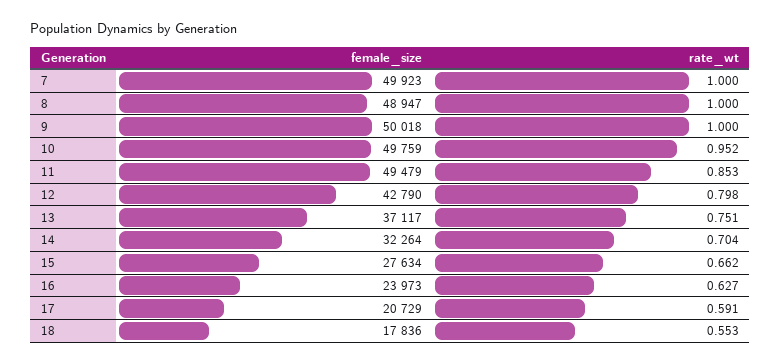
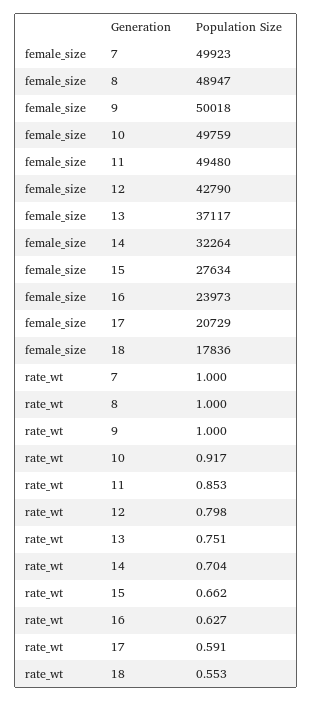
  {
    "female_size": {
      "7": 49923,
      "8": 48947,
      "9": 50018,
      "10": 49759,
-     "11": 49479,
+     "11": 49480,
      "12": 42790,
      "13": 37117,
      "14": 32264,
      "15": 27634,
      "16": 23973,
      "17": 20729,
      "18": 17836
    },
    "rate_wt": {
      "7": 1,
      "8": 1,
      "9": 1,
-     "10": 0.952,
+     "10": 0.917,
      "11": 0.853,
      "12": 0.798,
      "13": 0.751,
      "14": 0.704,
      "15": 0.662,
      "16": 0.627,
      "17": 0.591,
      "18": 0.553
    }
  }

